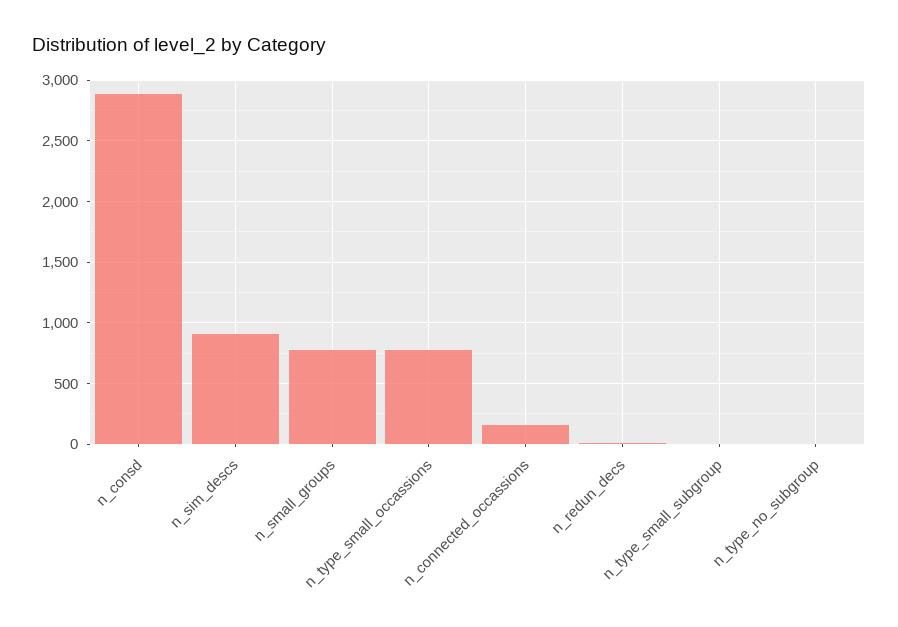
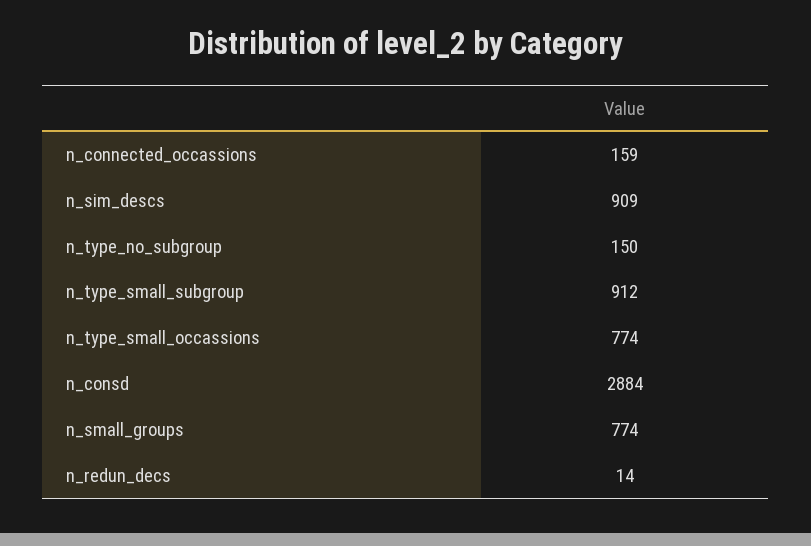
  {
    "n_consd": 2884,
    "n_sim_descs": 909,
    "n_small_groups": 774,
    "n_type_small_occassions": 774,
    "n_connected_occassions": 159,
    "n_redun_decs": 14,
-   "n_type_small_subgroup": 0,
+   "n_type_small_subgroup": 912,
-   "n_type_no_subgroup": 0
+   "n_type_no_subgroup": 150
  }

